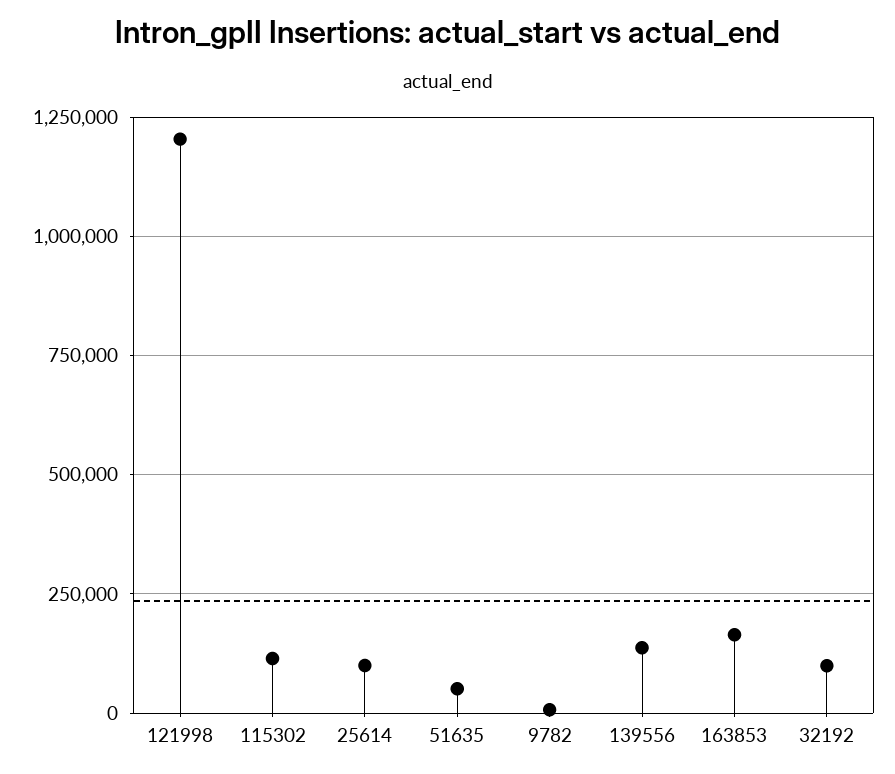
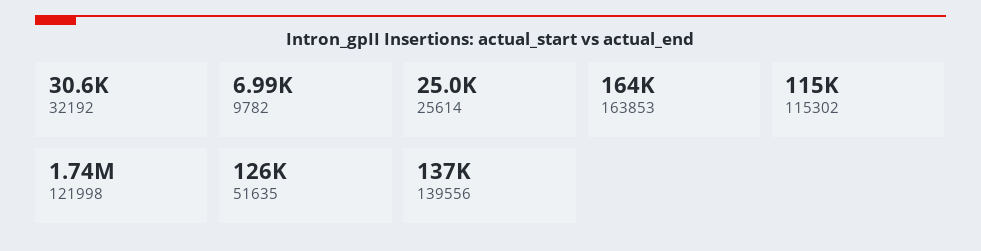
  {
-   "121998": 1200000,
+   "121998": 1740000,
    "115302": 115000,
-   "25614": 100000,
+   "25614": 25000,
-   "51635": 50000,
+   "51635": 126000,
    "9782": 6990,
    "139556": 137000,
    "163853": 164000,
-   "32192": 100000
+   "32192": 30600
  }

